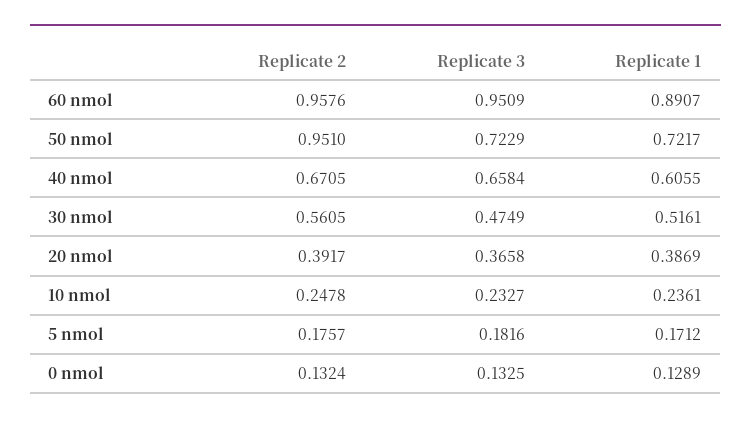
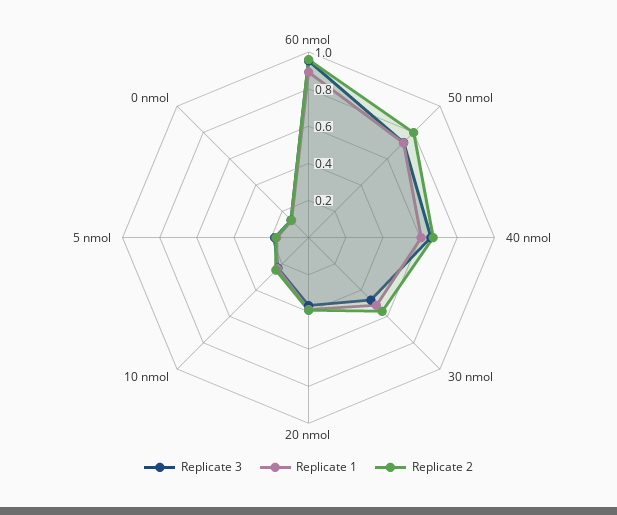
  {
    "Replicate 2": {
      "60 nmol": 0.9576,
-     "50 nmol": 0.951,
+     "50 nmol": 0.8,
      "40 nmol": 0.6705,
      "30 nmol": 0.5605,
      "20 nmol": 0.3917,
      "10 nmol": 0.2478,
      "5 nmol": 0.1757,
      "0 nmol": 0.1324
    },
    "Replicate 3": {
      "60 nmol": 0.9509,
      "50 nmol": 0.7229,
      "40 nmol": 0.6584,
      "30 nmol": 0.4749,
      "20 nmol": 0.3658,
      "10 nmol": 0.2327,
      "5 nmol": 0.1816,
      "0 nmol": 0.1325
    },
    "Replicate 1": {
      "60 nmol": 0.8907,
      "50 nmol": 0.7217,
      "40 nmol": 0.6055,
      "30 nmol": 0.5161,
      "20 nmol": 0.3869,
      "10 nmol": 0.2361,
      "5 nmol": 0.1712,
      "0 nmol": 0.1289
    }
  }

